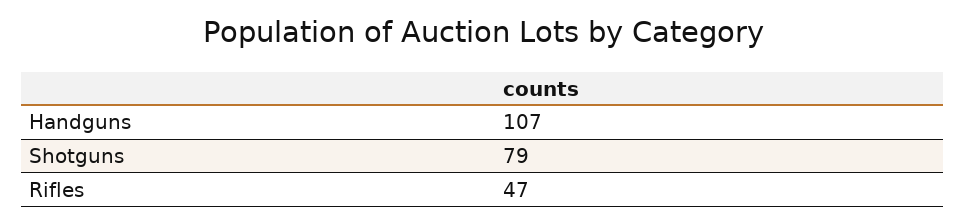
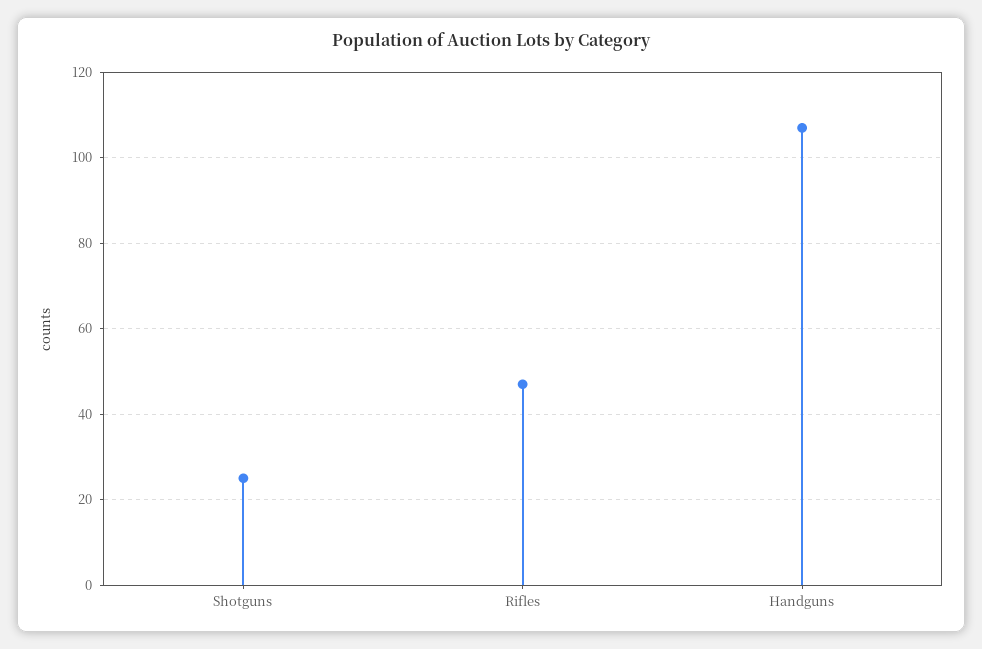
  {
    "Handguns": 107,
-   "Shotguns": 79,
+   "Shotguns": 25,
    "Rifles": 47
  }

